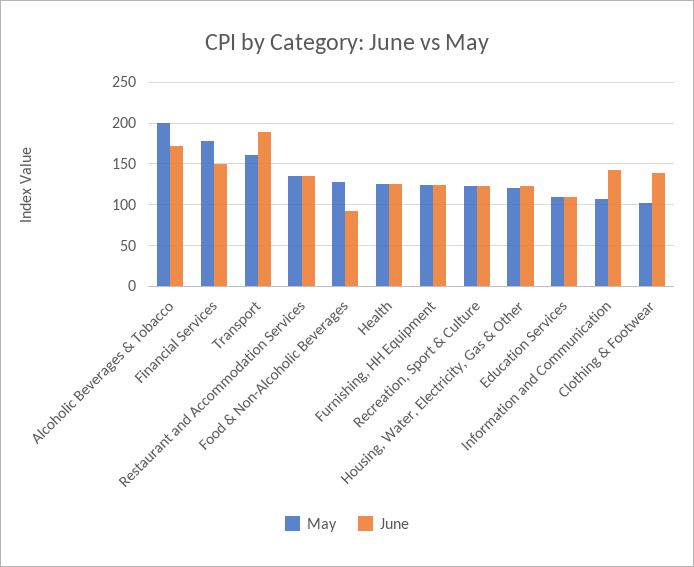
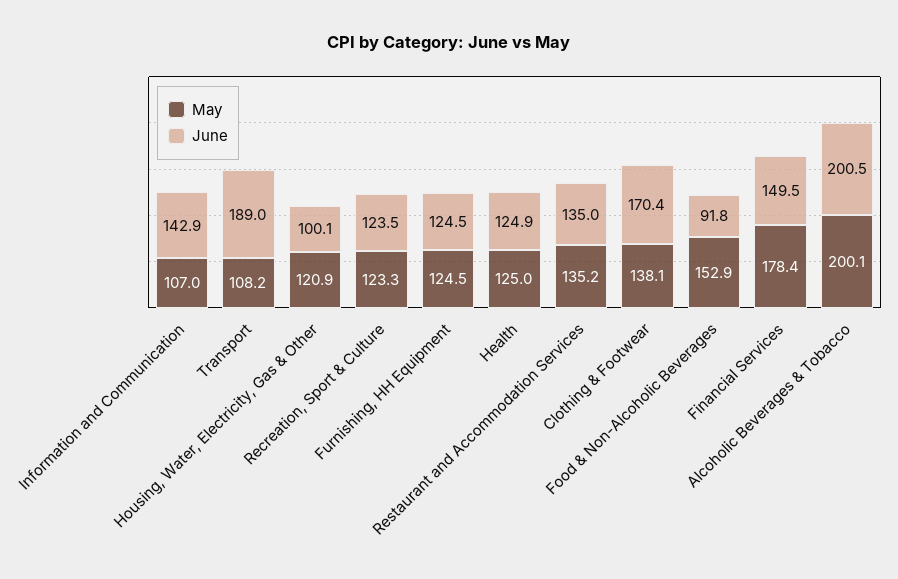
  {
    "May": {
      "Alcoholic Beverages & Tobacco": 200.1,
      "Financial Services": 178.4,
-     "Transport": 160,
+     "Transport": 108.2,
      "Restaurant and Accommodation Services": 135.2,
-     "Food & Non-Alcoholic Beverages": 130,
+     "Food & Non-Alcoholic Beverages": 152.9,
      "Health": 125,
      "Furnishing, HH Equipment": 124.5,
      "Recreation, Sport & Culture": 123.3,
      "Housing, Water, Electricity, Gas & Other": 120.9,
-     "Education Services": 110,
      "Information and Communication": 107,
-     "Clothing & Footwear": 100
+     "Clothing & Footwear": 138.1
    },
    "June": {
-     "Alcoholic Beverages & Tobacco": 170,
+     "Alcoholic Beverages & Tobacco": 200.5,
      "Financial Services": 149.5,
      "Transport": 189,
      "Restaurant and Accommodation Services": 135,
      "Food & Non-Alcoholic Beverages": 91.8,
      "Health": 124.9,
      "Furnishing, HH Equipment": 124.5,
      "Recreation, Sport & Culture": 123.5,
-     "Housing, Water, Electricity, Gas & Other": 120,
+     "Housing, Water, Electricity, Gas & Other": 100.1,
-     "Education Services": 110,
      "Information and Communication": 142.9,
-     "Clothing & Footwear": 140
+     "Clothing & Footwear": 170.4
    }
  }

